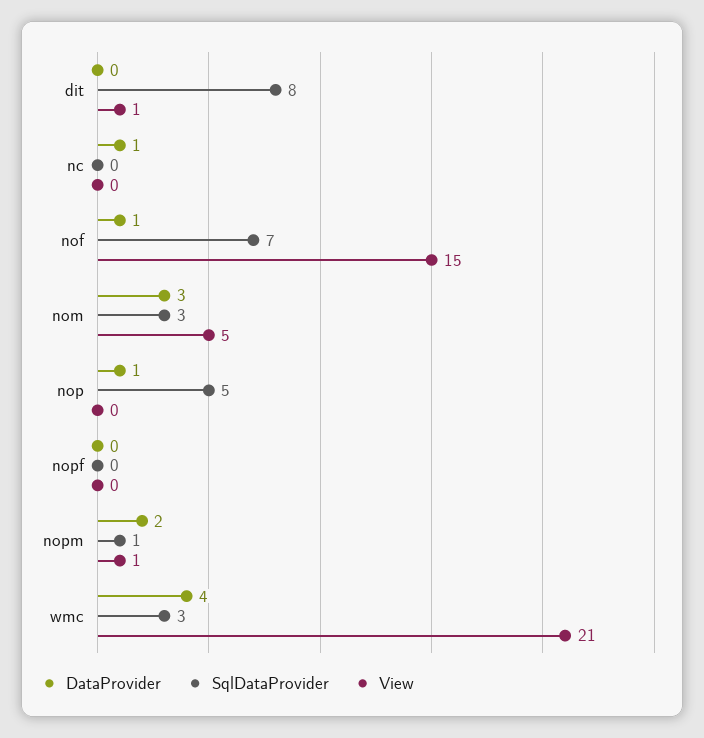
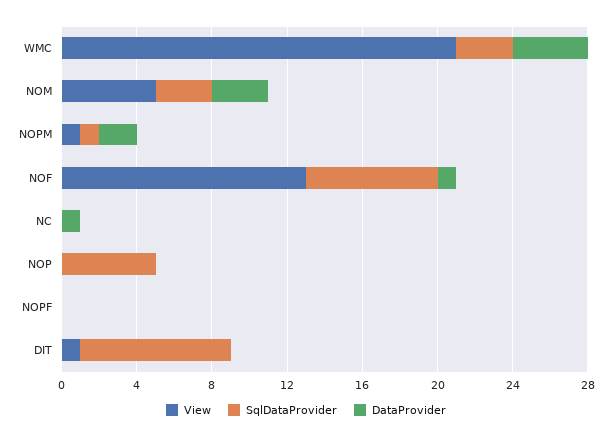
  {
    "DataProvider": {
      "dit": 0,
      "nc": 1,
      "nof": 1,
      "nom": 3,
-     "nop": 1,
+     "nop": 0,
      "nopf": 0,
      "nopm": 2,
      "wmc": 4
    },
    "SqlDataProvider": {
      "dit": 8,
      "nc": 0,
      "nof": 7,
      "nom": 3,
      "nop": 5,
      "nopf": 0,
      "nopm": 1,
      "wmc": 3
    },
    "View": {
      "dit": 1,
      "nc": 0,
-     "nof": 15,
+     "nof": 13,
      "nom": 5,
      "nop": 0,
      "nopf": 0,
      "nopm": 1,
      "wmc": 21
    }
  }

